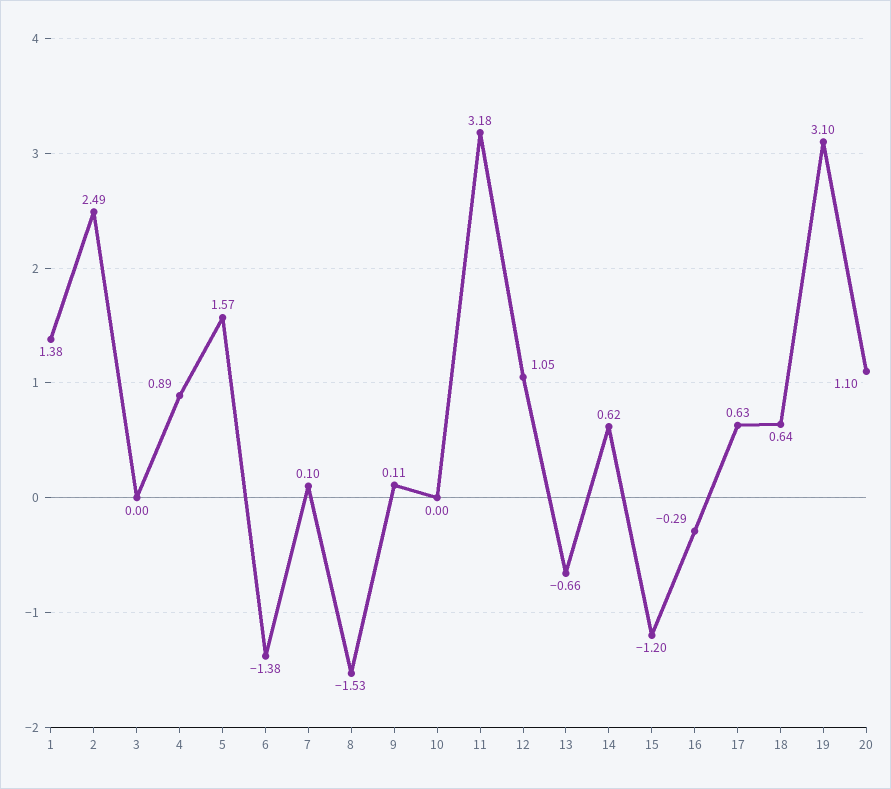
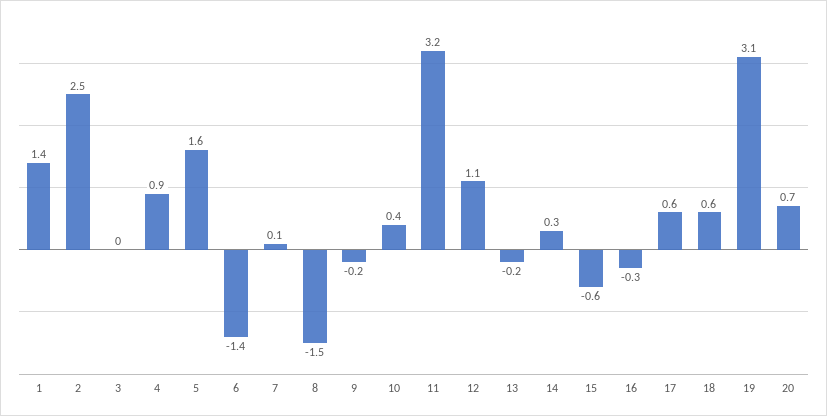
  {
    "1": 1.38,
    "2": 2.49,
    "3": 0,
    "4": 0.89,
    "5": 1.57,
    "6": -1.38,
    "7": 0.1,
    "8": -1.53,
-   "9": 0.11,
+   "9": -0.2,
-   "10": 0,
+   "10": 0.4,
    "11": 3.18,
    "12": 1.05,
-   "13": -0.66,
+   "13": -0.2,
-   "14": 0.62,
+   "14": 0.3,
-   "15": -1.2,
+   "15": -0.6,
    "16": -0.29,
    "17": 0.63,
    "18": 0.64,
    "19": 3.1,
-   "20": 1.1
+   "20": 0.7
  }

